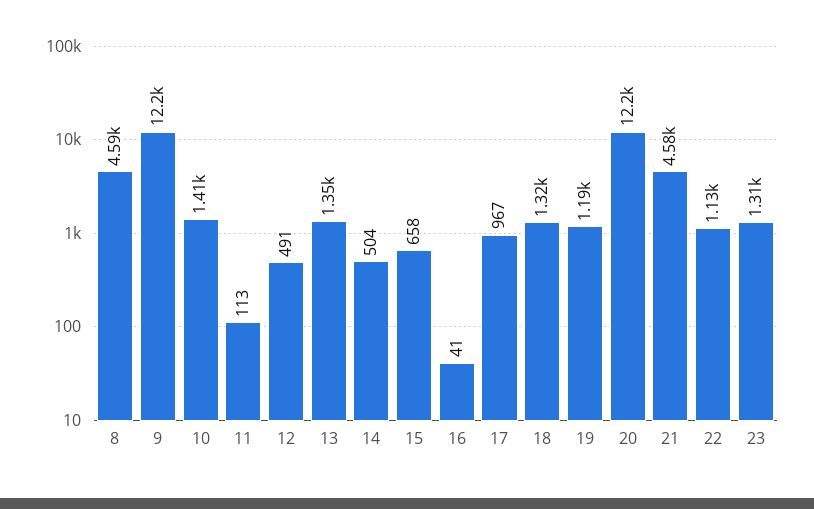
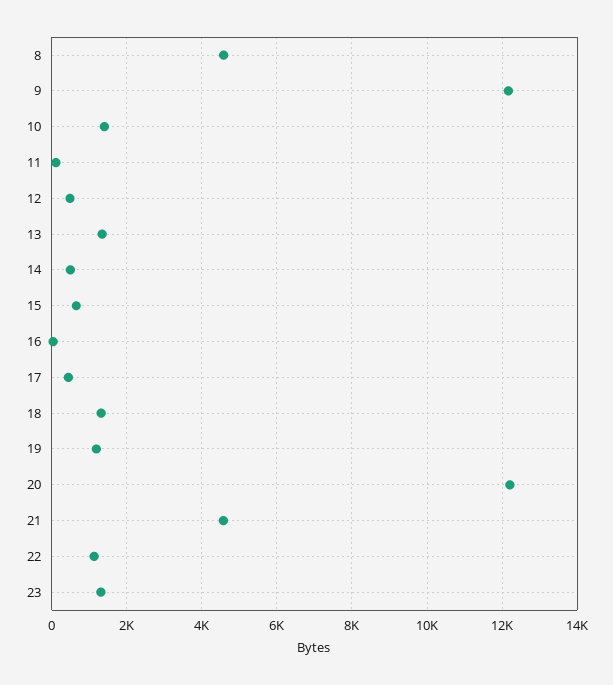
  {
    "8": 4590,
    "9": 12200,
    "10": 1410,
    "11": 113,
    "12": 491,
    "13": 1350,
    "14": 504,
    "15": 658,
    "16": 41,
-   "17": 967,
+   "17": 400,
    "18": 1320,
    "19": 1190,
    "20": 12200,
    "21": 4580,
    "22": 1130,
    "23": 1310
  }

